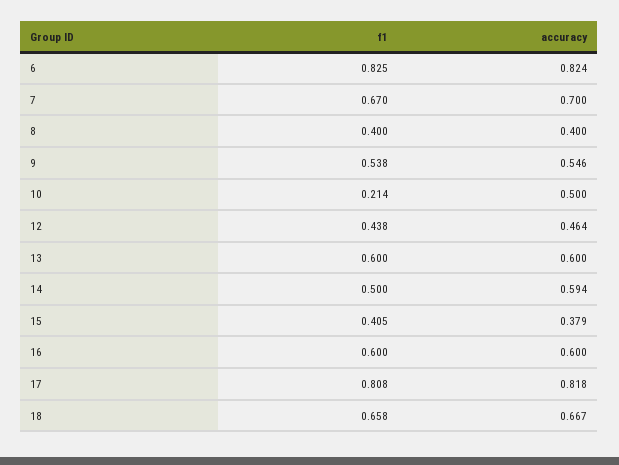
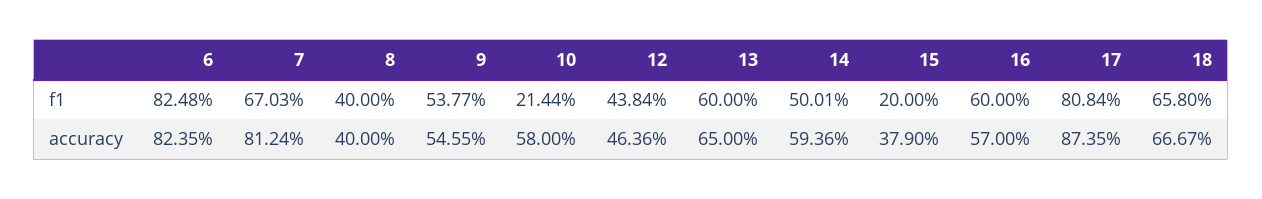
  {
    "f1": {
      "6": 0.8248,
      "7": 0.6703,
      "8": 0.4,
      "9": 0.5377,
      "10": 0.2144,
      "12": 0.4384,
      "13": 0.6,
      "14": 0.5001,
-     "15": 0.405,
+     "15": 0.2,
      "16": 0.6,
      "17": 0.8084,
      "18": 0.658
    },
    "accuracy": {
      "6": 0.8235,
-     "7": 0.7,
+     "7": 0.8124,
      "8": 0.4,
      "9": 0.5455,
-     "10": 0.5,
+     "10": 0.58,
      "12": 0.4636,
-     "13": 0.6,
+     "13": 0.65,
      "14": 0.5936,
      "15": 0.379,
-     "16": 0.6,
+     "16": 0.57,
-     "17": 0.818,
+     "17": 0.8735,
      "18": 0.6667
    }
  }

